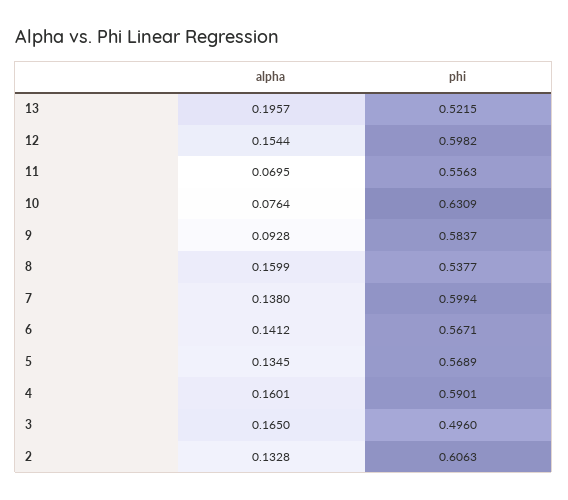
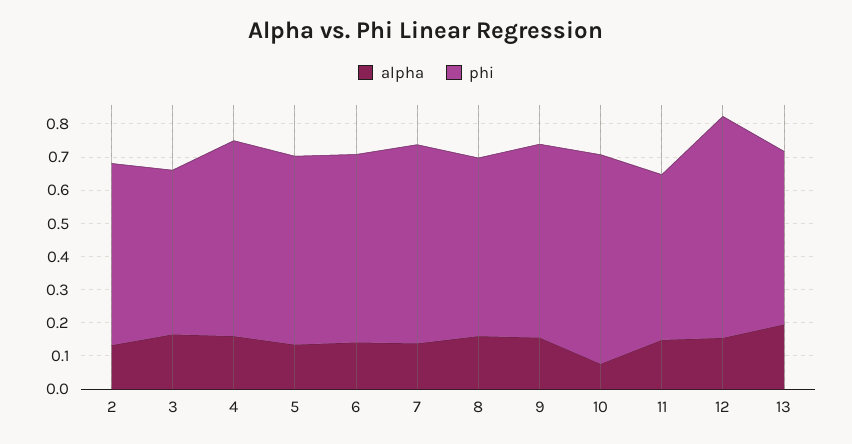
  {
    "alpha": {
      "13": 0.1957,
      "12": 0.1544,
-     "11": 0.0695,
+     "11": 0.15,
      "10": 0.0764,
-     "9": 0.0928,
+     "9": 0.15,
      "8": 0.1599,
      "7": 0.138,
      "6": 0.1412,
      "5": 0.1345,
      "4": 0.1601,
      "3": 0.165,
      "2": 0.1328
    },
    "phi": {
      "13": 0.5215,
-     "12": 0.5982,
+     "12": 0.675,
-     "11": 0.5563,
+     "11": 0.5,
      "10": 0.6309,
      "9": 0.5837,
      "8": 0.5377,
      "7": 0.5994,
      "6": 0.5671,
      "5": 0.5689,
      "4": 0.5901,
      "3": 0.496,
-     "2": 0.6063
+     "2": 0.55
    }
  }

